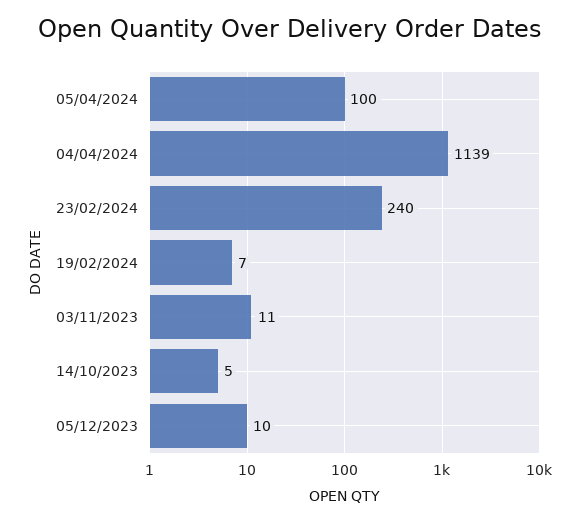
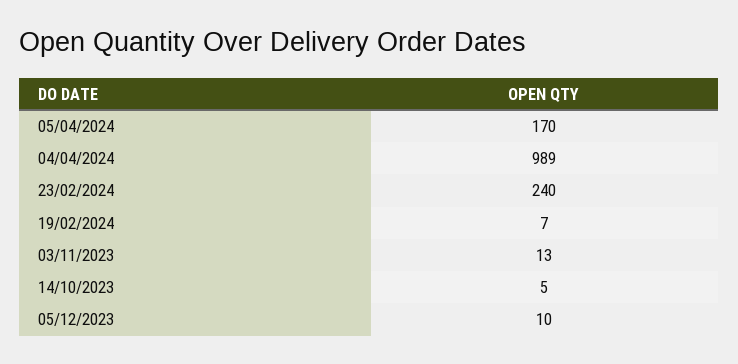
  {
-   "05/04/2024": 100,
+   "05/04/2024": 170,
-   "04/04/2024": 1139,
+   "04/04/2024": 989,
    "23/02/2024": 240,
    "19/02/2024": 7,
-   "03/11/2023": 11,
+   "03/11/2023": 13,
    "14/10/2023": 5,
    "05/12/2023": 10
  }

